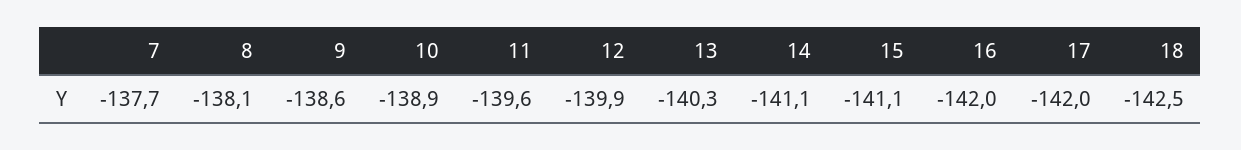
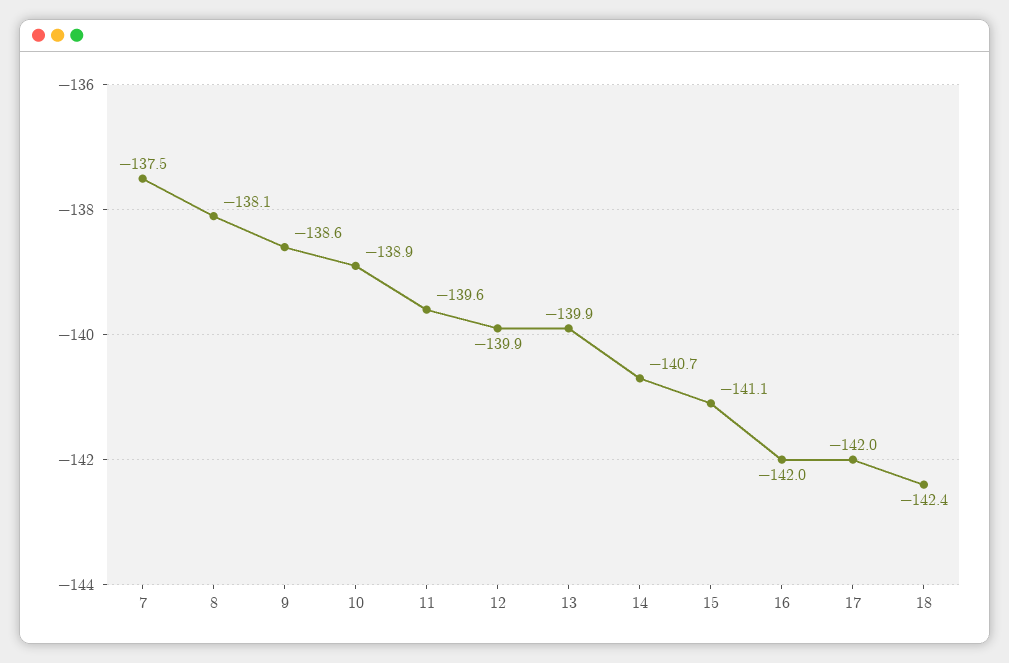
  {
-   "7": -137.7,
+   "7": -137.5,
    "8": -138.1,
    "9": -138.6,
    "10": -138.9,
    "11": -139.6,
    "12": -139.9,
-   "13": -140.3,
+   "13": -139.9,
-   "14": -141.1,
+   "14": -140.7,
    "15": -141.1,
    "16": -142,
    "17": -142,
-   "18": -142.5
+   "18": -142.4
  }

